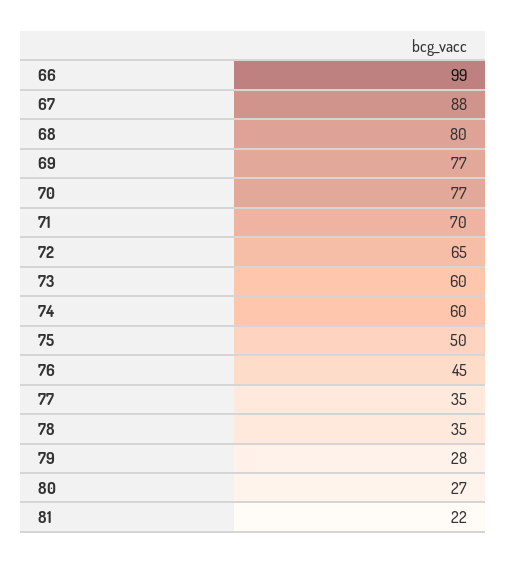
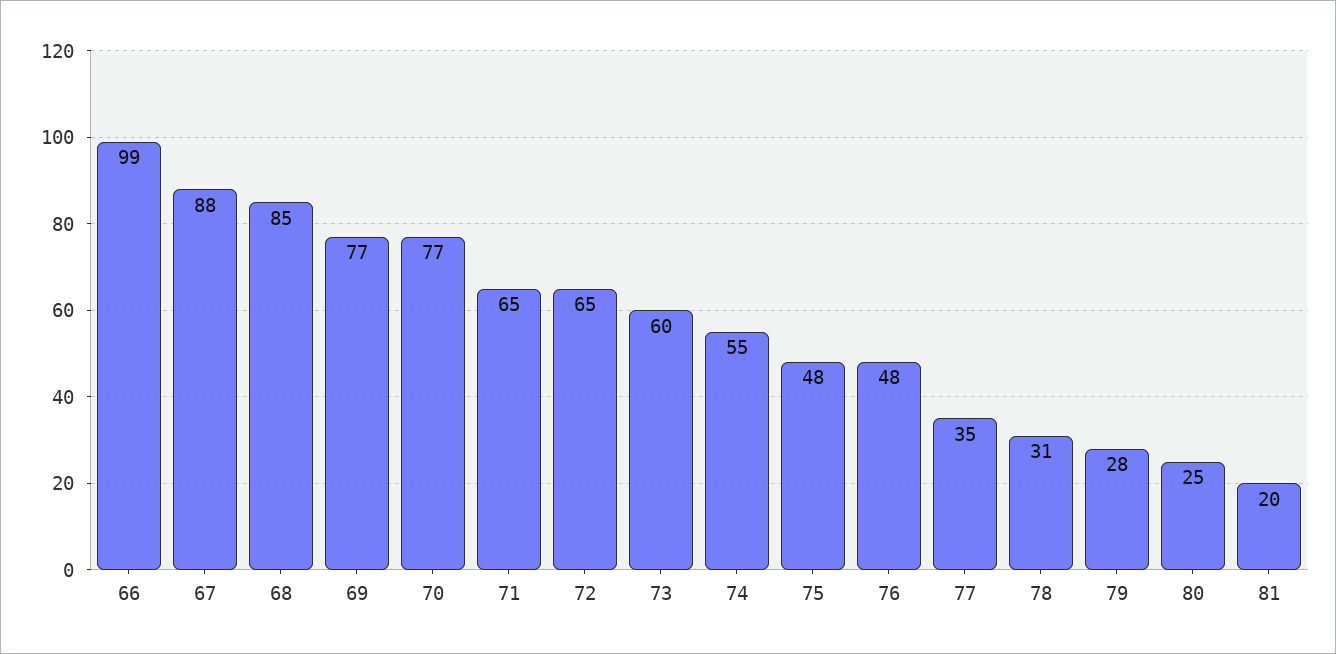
  {
    "66": 99,
    "67": 88,
-   "68": 80,
+   "68": 85,
    "69": 77,
    "70": 77,
-   "71": 70,
+   "71": 65,
    "72": 65,
    "73": 60,
-   "74": 60,
+   "74": 55,
-   "75": 50,
+   "75": 48,
-   "76": 45,
+   "76": 48,
    "77": 35,
-   "78": 35,
+   "78": 31,
    "79": 28,
-   "80": 27,
+   "80": 25,
-   "81": 22
+   "81": 20
  }

